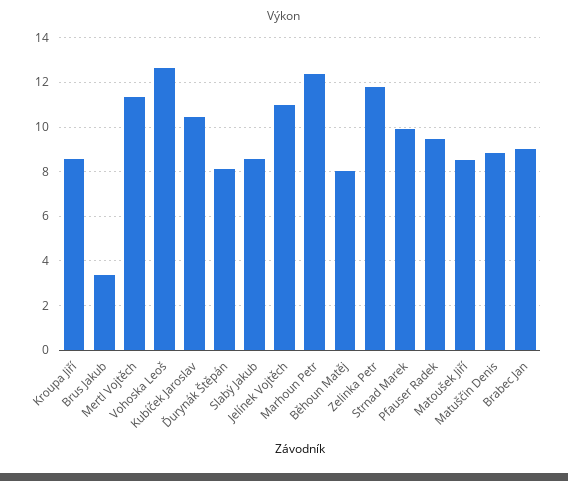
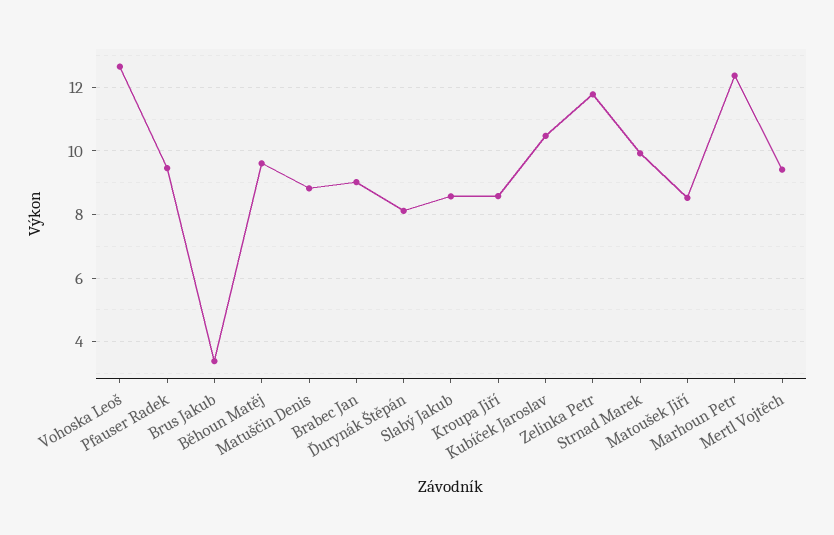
  {
    "Kroupa Jiří": 8.6,
    "Brus Jakub": 3.4,
-   "Mertl Vojtěch": 11.5,
+   "Mertl Vojtěch": 9.4,
    "Vohoska Leoš": 12.6,
    "Kubíček Jaroslav": 10.4,
    "Ďurynák Štěpán": 8.2,
    "Slabý Jakub": 8.6,
-   "Jelínek Vojtěch": 11,
    "Marhoun Petr": 12.4,
-   "Běhoun Matěj": 8,
+   "Běhoun Matěj": 9.6,
    "Zelinka Petr": 11.8,
    "Strnad Marek": 10,
    "Pfauser Radek": 9.4,
    "Matoušek Jiří": 8.6,
    "Matuščin Denis": 8.8,
    "Brabec Jan": 9
  }

